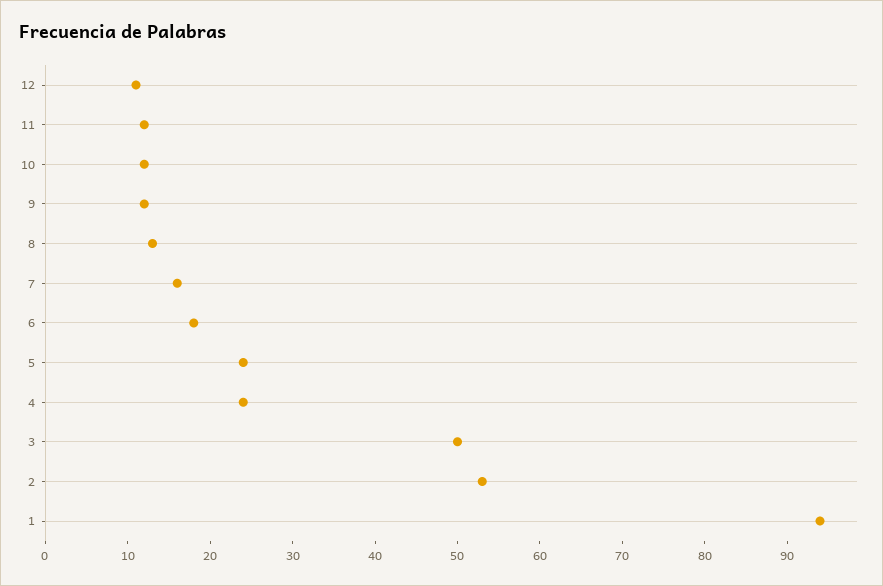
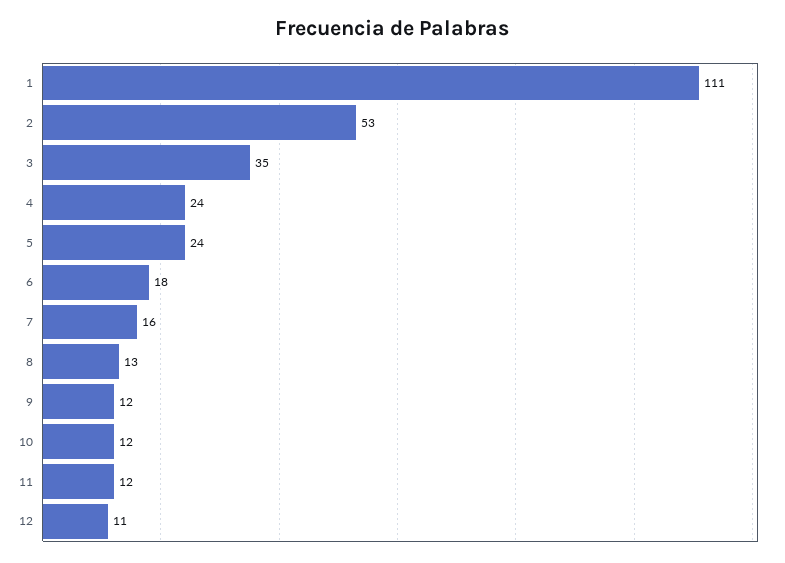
  {
    "12": 11,
    "11": 12,
    "10": 12,
    "9": 12,
    "8": 13,
    "7": 16,
    "6": 18,
    "5": 24,
    "4": 24,
-   "3": 50,
+   "3": 35,
    "2": 53,
-   "1": 94
+   "1": 111
  }

